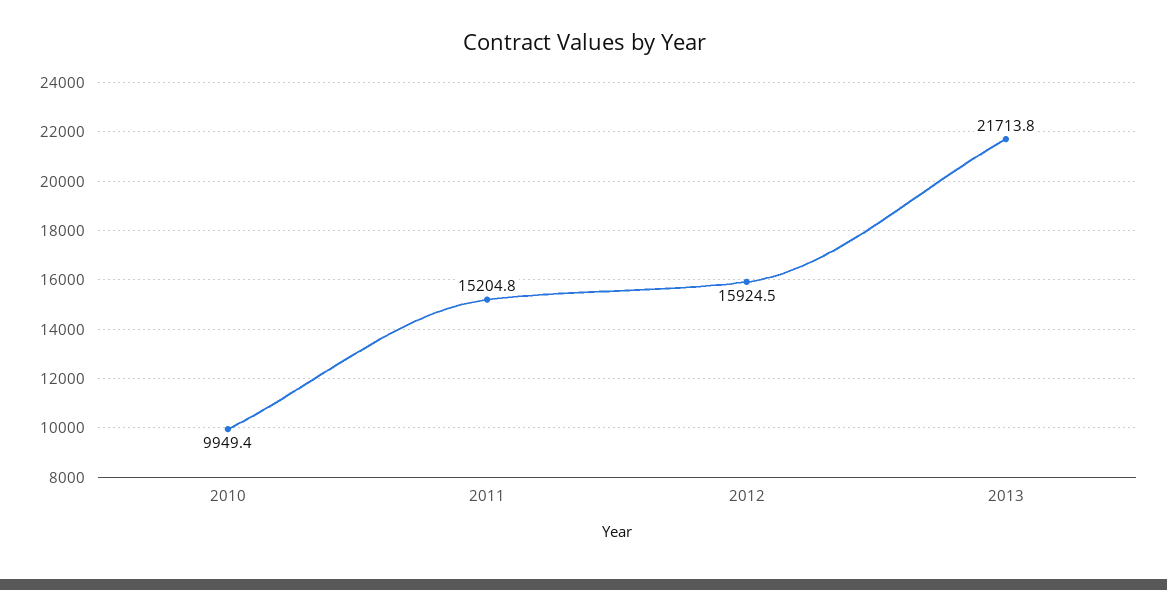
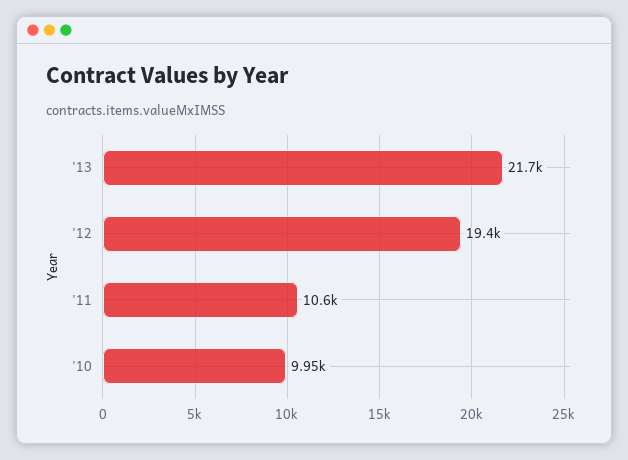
  {
    "2010": 9949.4,
-   "2011": 15204.8,
+   "2011": 10600,
-   "2012": 15924.5,
+   "2012": 19400,
    "2013": 21713.8
  }

